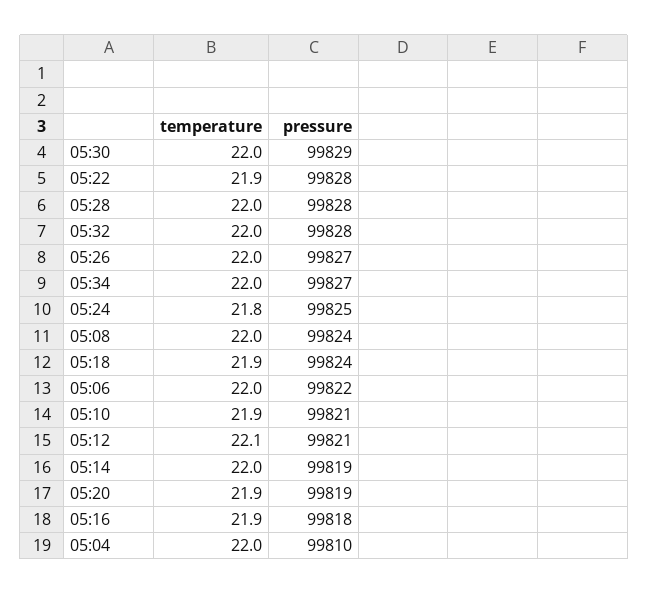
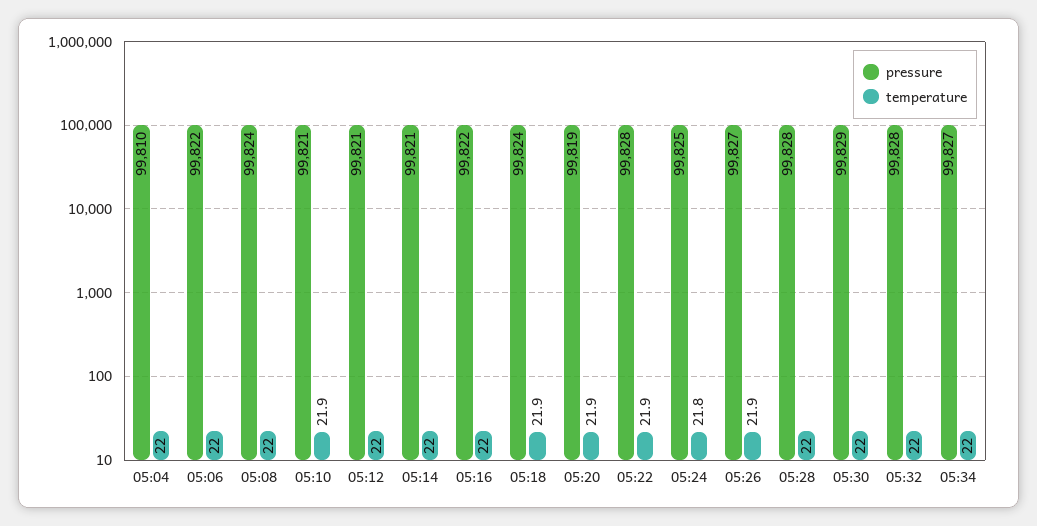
  {
    "temperature": {
      "05:30": 22,
      "05:22": 21.9,
      "05:28": 22,
      "05:32": 22,
-     "05:26": 22,
+     "05:26": 21.9,
      "05:34": 22,
      "05:24": 21.8,
      "05:08": 22,
      "05:18": 21.9,
      "05:06": 22,
      "05:10": 21.9,
-     "05:12": 22.1,
+     "05:12": 22,
      "05:14": 22,
      "05:20": 21.9,
-     "05:16": 21.9,
+     "05:16": 22,
      "05:04": 22
    },
    "pressure": {
      "05:30": 99829,
      "05:22": 99828,
      "05:28": 99828,
      "05:32": 99828,
      "05:26": 99827,
      "05:34": 99827,
      "05:24": 99825,
      "05:08": 99824,
      "05:18": 99824,
      "05:06": 99822,
      "05:10": 99821,
      "05:12": 99821,
-     "05:14": 99819,
+     "05:14": 99821,
      "05:20": 99819,
-     "05:16": 99818,
+     "05:16": 99822,
      "05:04": 99810
    }
  }

